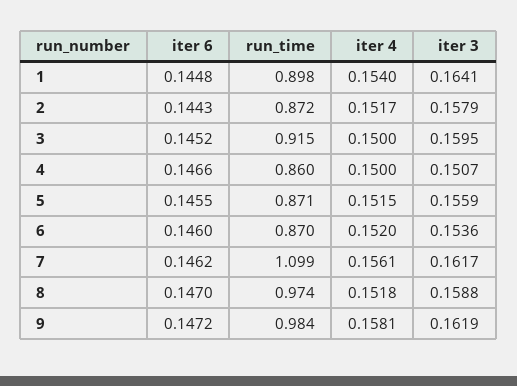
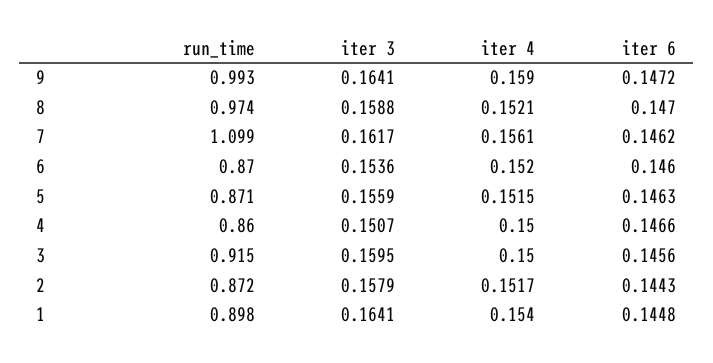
  {
    "iter 6": {
      "1": 0.1448,
      "2": 0.1443,
-     "3": 0.1452,
+     "3": 0.1456,
      "4": 0.1466,
-     "5": 0.1455,
+     "5": 0.1463,
      "6": 0.146,
      "7": 0.1462,
      "8": 0.147,
      "9": 0.1472
    },
    "run_time": {
      "1": 0.898,
      "2": 0.872,
      "3": 0.915,
      "4": 0.86,
      "5": 0.871,
      "6": 0.87,
      "7": 1.099,
      "8": 0.974,
-     "9": 0.984
+     "9": 0.993
    },
    "iter 4": {
      "1": 0.154,
      "2": 0.1517,
      "3": 0.15,
      "4": 0.15,
      "5": 0.1515,
      "6": 0.152,
      "7": 0.1561,
-     "8": 0.1518,
+     "8": 0.1521,
-     "9": 0.1581
+     "9": 0.159
    },
    "iter 3": {
      "1": 0.1641,
      "2": 0.1579,
      "3": 0.1595,
      "4": 0.1507,
      "5": 0.1559,
      "6": 0.1536,
      "7": 0.1617,
      "8": 0.1588,
-     "9": 0.1619
+     "9": 0.1641
    }
  }

